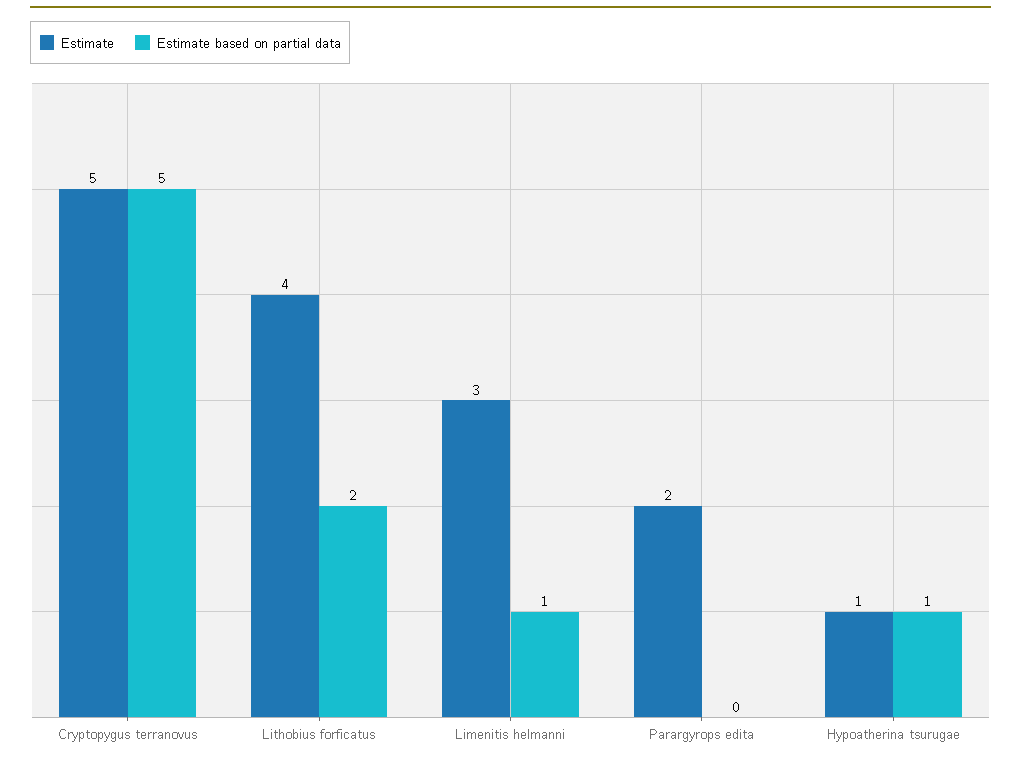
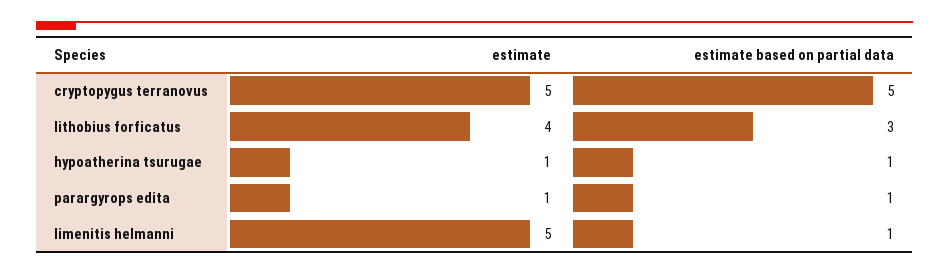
  {
    "Estimate": {
      "Cryptopygus terranovus": 5,
      "Lithobius forficatus": 4,
-     "Limenitis helmanni": 3,
+     "Limenitis helmanni": 5,
-     "Parargyrops edita": 2,
+     "Parargyrops edita": 1,
      "Hypoatherina tsurugae": 1
    },
    "Estimate based on partial data": {
      "Cryptopygus terranovus": 5,
-     "Lithobius forficatus": 2,
+     "Lithobius forficatus": 3,
      "Limenitis helmanni": 1,
-     "Parargyrops edita": 0,
+     "Parargyrops edita": 1,
      "Hypoatherina tsurugae": 1
    }
  }

